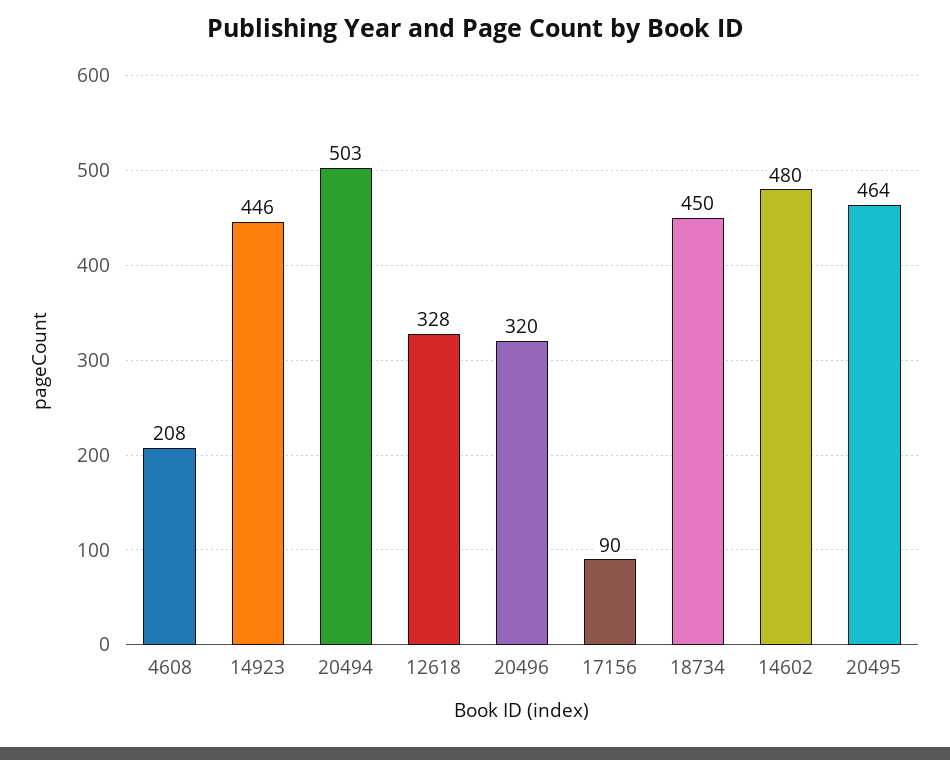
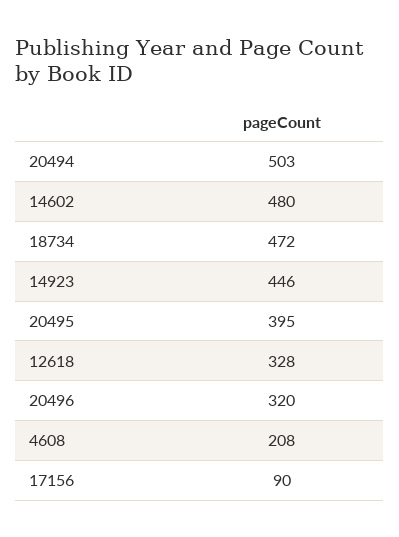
  {
    "4608": 208,
    "14923": 446,
    "20494": 503,
    "12618": 328,
    "20496": 320,
    "17156": 90,
-   "18734": 450,
+   "18734": 472,
    "14602": 480,
-   "20495": 464
+   "20495": 395
  }

